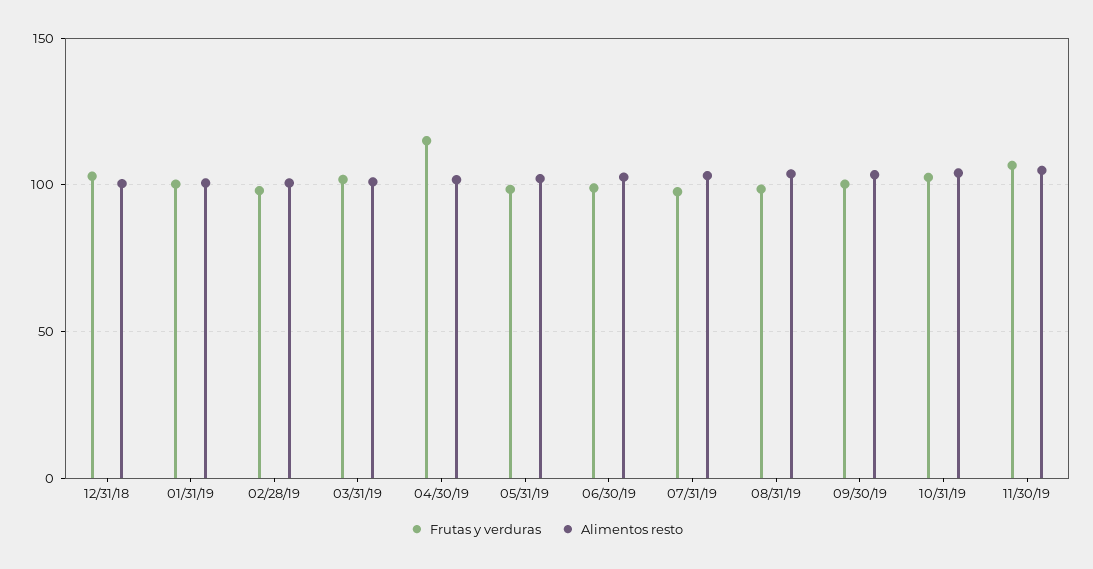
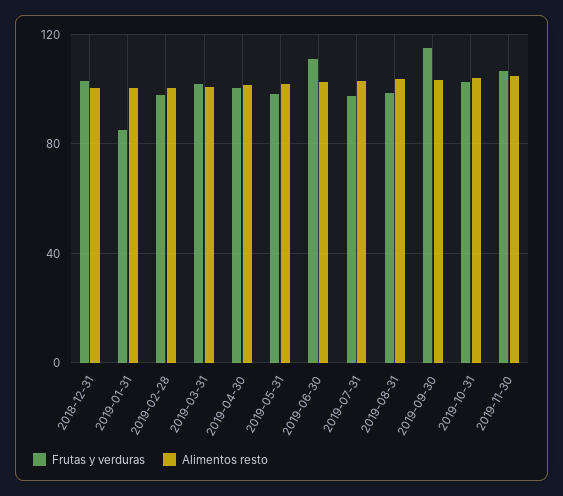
  {
    "Frutas y verduras": {
      "12/31/18": 105,
-     "01/31/19": 100,
+     "01/31/19": 85,
      "02/28/19": 100,
      "03/31/19": 100,
-     "04/30/19": 115,
+     "04/30/19": 100,
      "05/31/19": 100,
-     "06/30/19": 100,
+     "06/30/19": 110,
      "07/31/19": 100,
      "08/31/19": 100,
-     "09/30/19": 100,
+     "09/30/19": 115,
      "10/31/19": 105,
      "11/30/19": 105
    },
    "Alimentos resto": {
      "12/31/18": 100,
      "01/31/19": 100,
      "02/28/19": 100,
      "03/31/19": 100,
      "04/30/19": 100,
      "05/31/19": 100,
      "06/30/19": 105,
      "07/31/19": 105,
      "08/31/19": 105,
      "09/30/19": 105,
      "10/31/19": 105,
      "11/30/19": 105
    }
  }

